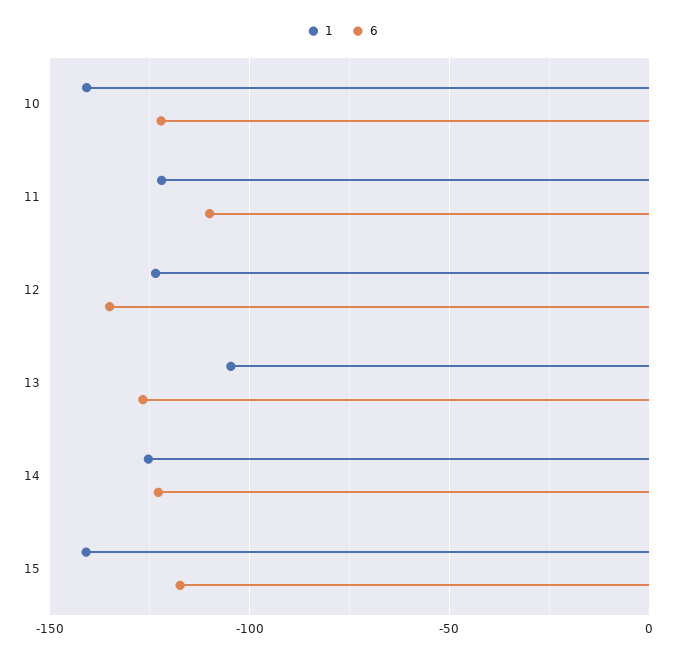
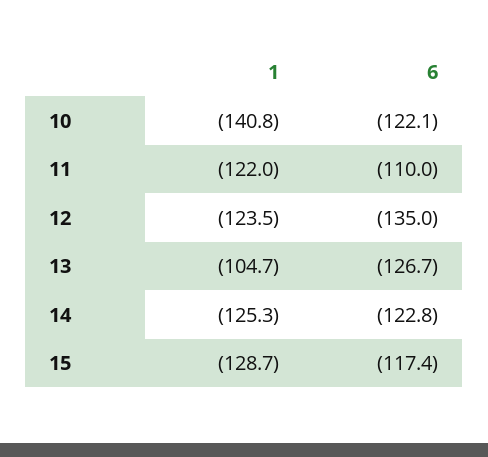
  {
    "1": {
      "10": -140.8,
      "11": -122,
      "12": -123.5,
      "13": -104.7,
      "14": -125.3,
-     "15": -140
+     "15": -128.7
    },
    "6": {
      "10": -122.1,
      "11": -110,
      "12": -135,
      "13": -126.7,
      "14": -122.8,
      "15": -117.4
    }
  }

